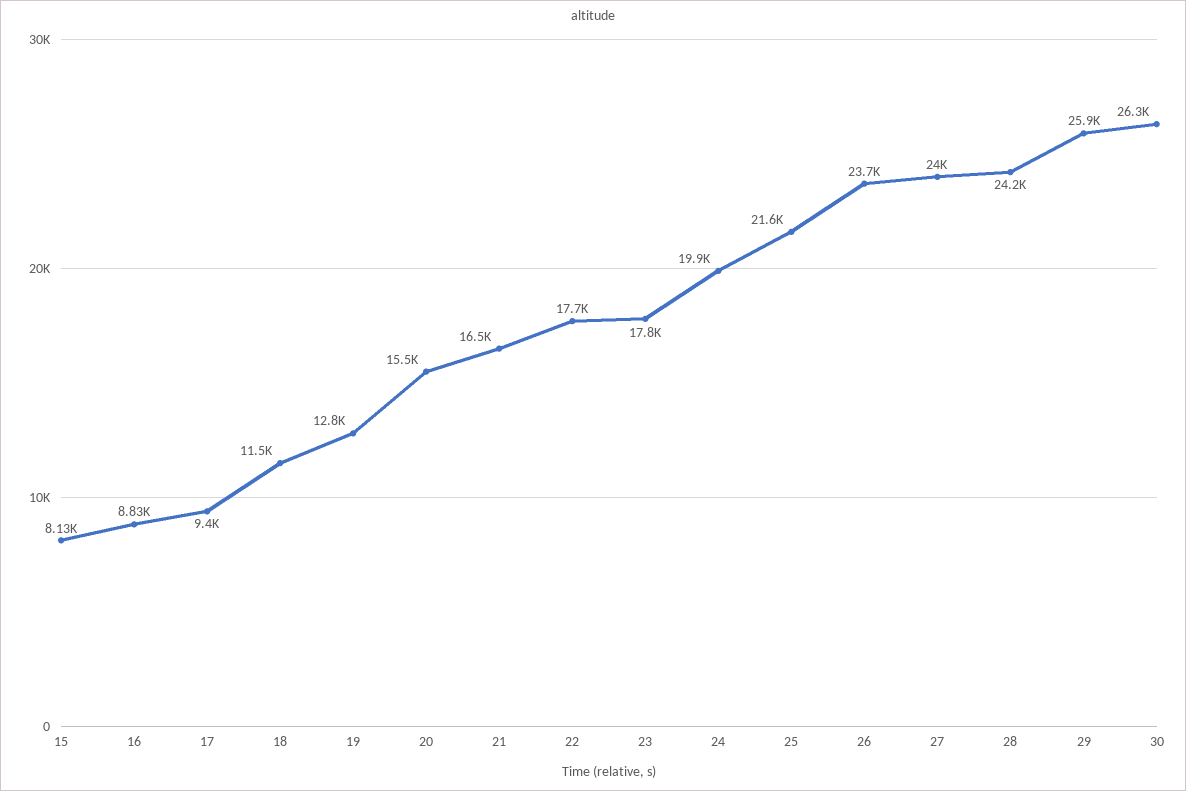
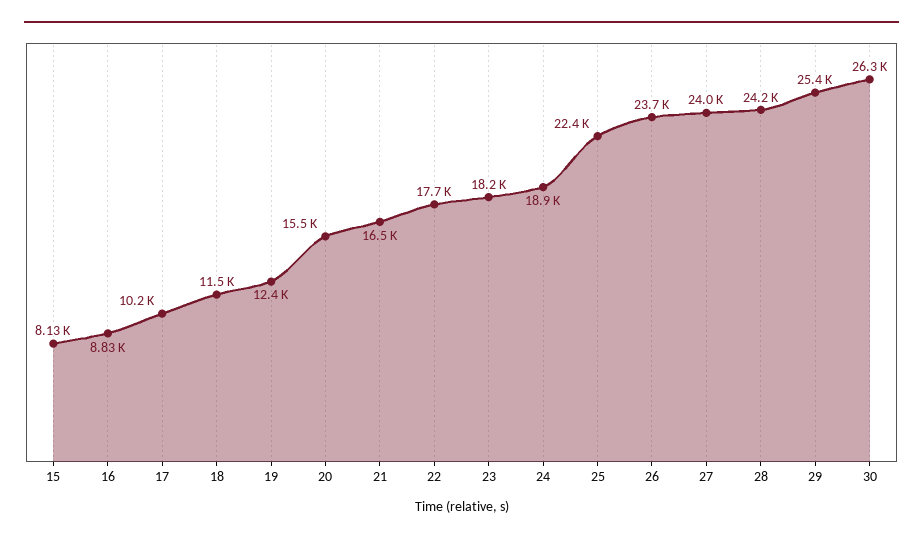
  {
    "15": 8130,
    "16": 8830,
-   "17": 9400,
+   "17": 10200,
    "18": 11500,
-   "19": 12800,
+   "19": 12400,
    "20": 15500,
    "21": 16500,
    "22": 17700,
-   "23": 17800,
+   "23": 18200,
-   "24": 19900,
+   "24": 18900,
-   "25": 21600,
+   "25": 22400,
    "26": 23700,
    "27": 24000,
    "28": 24200,
-   "29": 25900,
+   "29": 25400,
    "30": 26300
  }

